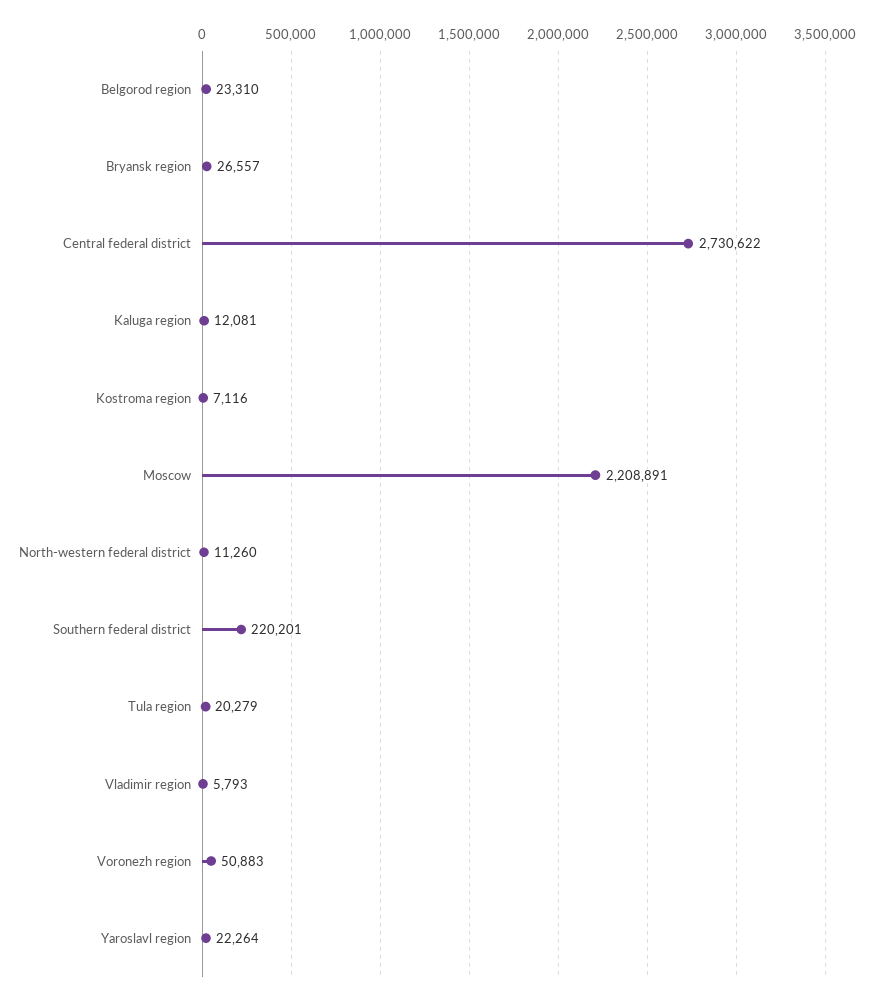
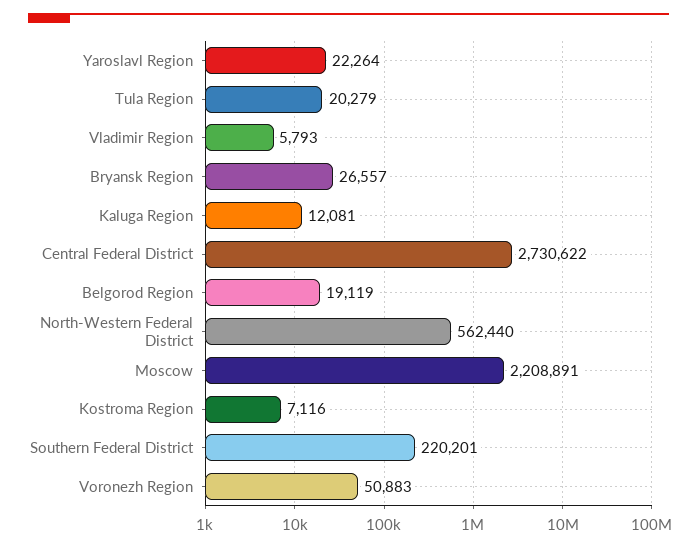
  {
-   "Belgorod region": 23310,
+   "Belgorod region": 19119,
    "Bryansk region": 26557,
    "Central federal district": 2730622,
    "Kaluga region": 12081,
    "Kostroma region": 7116,
    "Moscow": 2208891,
-   "North-western federal district": 11260,
+   "North-western federal district": 562440,
    "Southern federal district": 220201,
    "Tula region": 20279,
    "Vladimir region": 5793,
    "Voronezh region": 50883,
    "Yaroslavl region": 22264
  }

